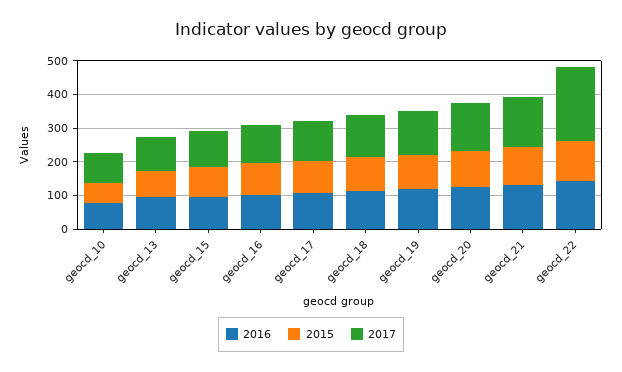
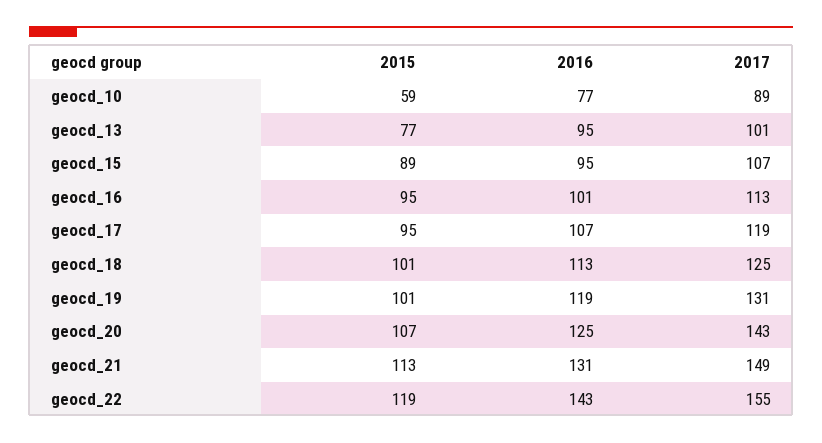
  {
    "2016": {
      "geocd_10": 77,
      "geocd_13": 95,
      "geocd_15": 95,
      "geocd_16": 101,
      "geocd_17": 107,
      "geocd_18": 113,
      "geocd_19": 119,
      "geocd_20": 125,
      "geocd_21": 131,
      "geocd_22": 143
    },
    "2015": {
      "geocd_10": 59,
      "geocd_13": 77,
      "geocd_15": 89,
      "geocd_16": 95,
      "geocd_17": 95,
      "geocd_18": 101,
      "geocd_19": 101,
      "geocd_20": 107,
      "geocd_21": 113,
      "geocd_22": 119
    },
    "2017": {
      "geocd_10": 89,
      "geocd_13": 101,
      "geocd_15": 107,
      "geocd_16": 113,
      "geocd_17": 119,
      "geocd_18": 125,
      "geocd_19": 131,
      "geocd_20": 143,
      "geocd_21": 149,
-     "geocd_22": 225
+     "geocd_22": 155
    }
  }

